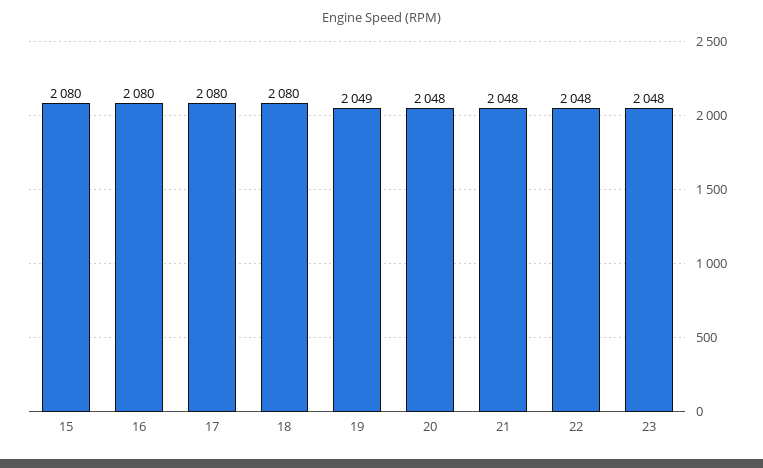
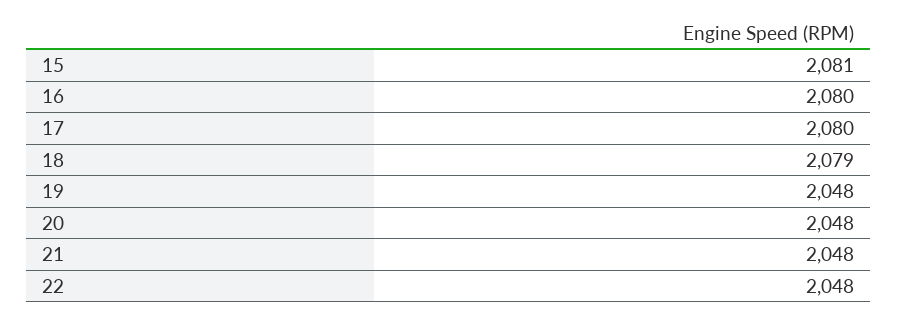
  {
-   "15": 2080,
+   "15": 2081,
    "16": 2080,
    "17": 2080,
-   "18": 2080,
+   "18": 2079,
-   "19": 2049,
+   "19": 2048,
    "20": 2048,
    "21": 2048,
-   "22": 2048,
+   "22": 2048
-   "23": 2048
  }

